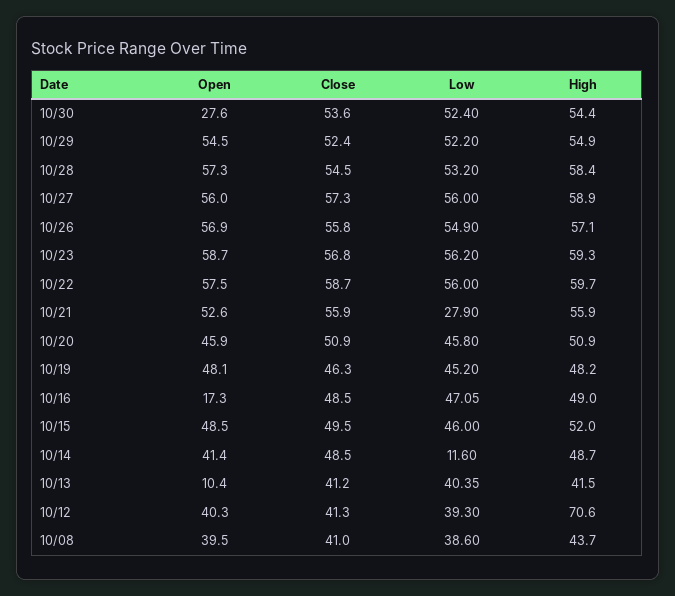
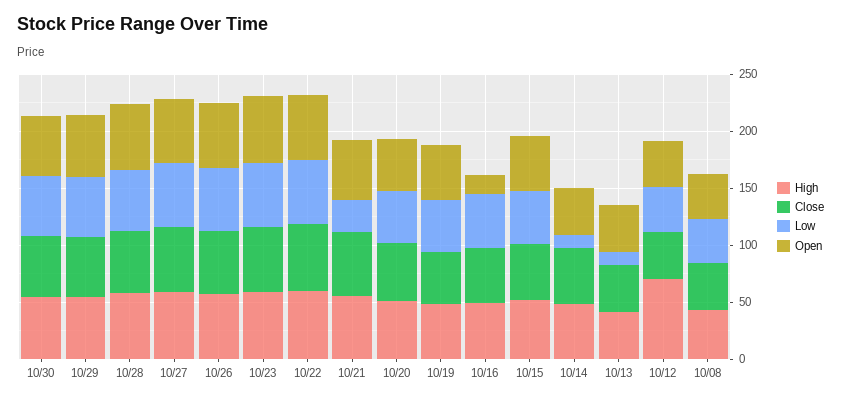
  {
    "Open": {
-     "10/30": 27.6,
+     "10/30": 50,
      "10/29": 54.5,
      "10/28": 57.3,
      "10/27": 56,
      "10/26": 56.9,
      "10/23": 58.7,
      "10/22": 57.5,
      "10/21": 52.6,
      "10/20": 45.9,
      "10/19": 48.1,
      "10/16": 17.3,
      "10/15": 48.5,
      "10/14": 41.4,
-     "10/13": 10.4,
+     "10/13": 40,
      "10/12": 40.3,
      "10/08": 39.5
    },
    "Close": {
      "10/30": 53.6,
      "10/29": 52.4,
      "10/28": 54.5,
      "10/27": 57.3,
      "10/26": 55.8,
      "10/23": 56.8,
      "10/22": 58.7,
      "10/21": 55.9,
      "10/20": 50.9,
      "10/19": 46.3,
      "10/16": 48.5,
      "10/15": 49.5,
      "10/14": 48.5,
      "10/13": 41.2,
      "10/12": 41.3,
      "10/08": 41
    },
    "Low": {
      "10/30": 52.4,
      "10/29": 52.2,
      "10/28": 53.2,
      "10/27": 56,
      "10/26": 54.9,
      "10/23": 56.2,
      "10/22": 56,
      "10/21": 27.9,
      "10/20": 45.8,
      "10/19": 45.2,
      "10/16": 47.05,
      "10/15": 46,
      "10/14": 11.6,
-     "10/13": 40.35,
+     "10/13": 10,
      "10/12": 39.3,
      "10/08": 38.6
    },
    "High": {
      "10/30": 54.4,
      "10/29": 54.9,
      "10/28": 58.4,
      "10/27": 58.9,
      "10/26": 57.1,
      "10/23": 59.3,
      "10/22": 59.7,
      "10/21": 55.9,
      "10/20": 50.9,
      "10/19": 48.2,
      "10/16": 49,
      "10/15": 52,
      "10/14": 48.7,
      "10/13": 41.5,
      "10/12": 70.6,
      "10/08": 43.7
    }
  }

